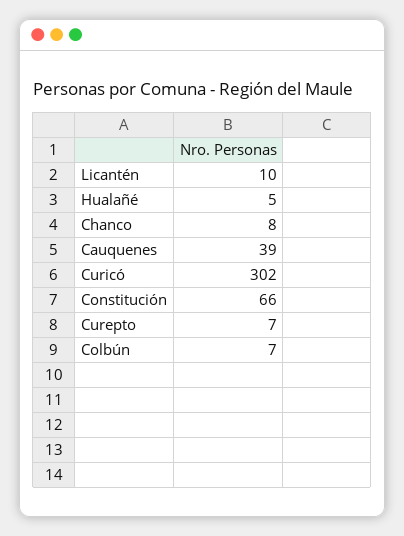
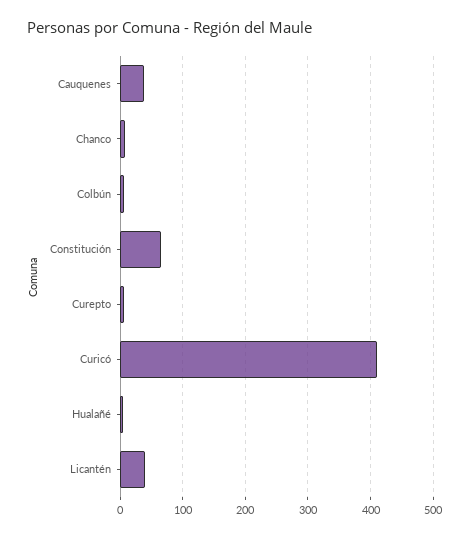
  {
-   "Licantén": 10,
+   "Licantén": 40,
    "Hualañé": 5,
    "Chanco": 8,
    "Cauquenes": 39,
-   "Curicó": 302,
+   "Curicó": 410,
    "Constitución": 66,
    "Curepto": 7,
    "Colbún": 7
  }

